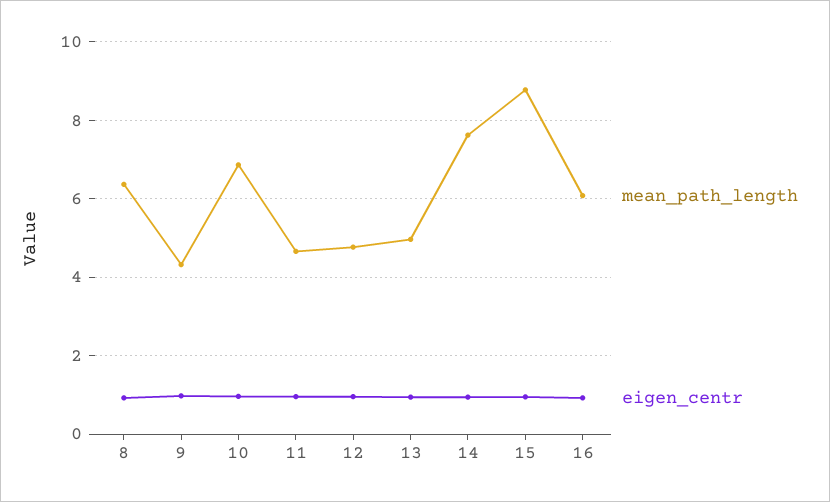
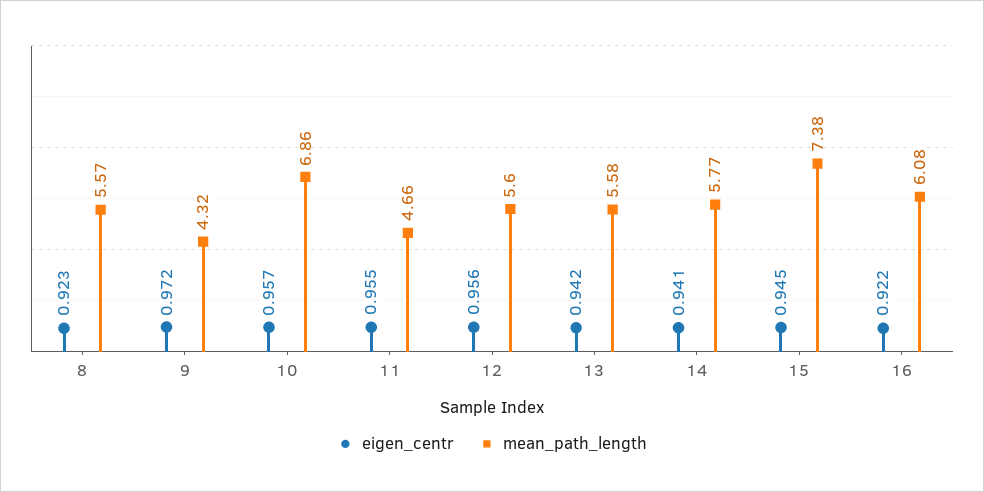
  {
    "mean_path_length": {
-     "8": 6.4,
+     "8": 5.57,
      "9": 4.32,
      "10": 6.86,
      "11": 4.66,
-     "12": 4.8,
+     "12": 5.6,
-     "13": 5,
+     "13": 5.58,
-     "14": 7.6,
+     "14": 5.77,
-     "15": 8.8,
+     "15": 7.38,
      "16": 6.08
    },
    "eigen_centr": {
      "8": 0.923,
      "9": 0.972,
      "10": 0.957,
      "11": 0.955,
      "12": 0.956,
      "13": 0.942,
      "14": 0.941,
      "15": 0.945,
      "16": 0.922
    }
  }

